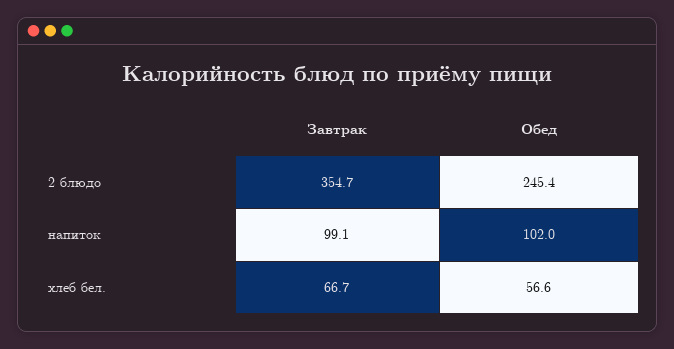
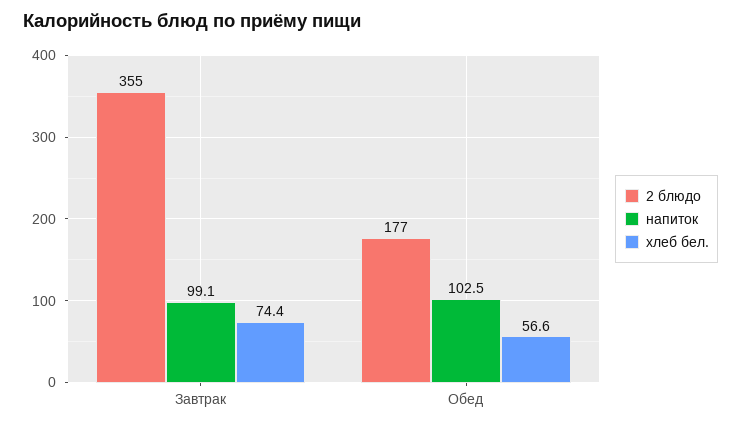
  {
    "2 блюдо": {
      "Завтрак": 354.7,
-     "Обед": 245.4
+     "Обед": 177
    },
    "напиток": {
      "Завтрак": 99.1,
-     "Обед": 102
+     "Обед": 102.5
    },
    "хлеб бел.": {
-     "Завтрак": 66.7,
+     "Завтрак": 74.4,
      "Обед": 56.6
    }
  }

